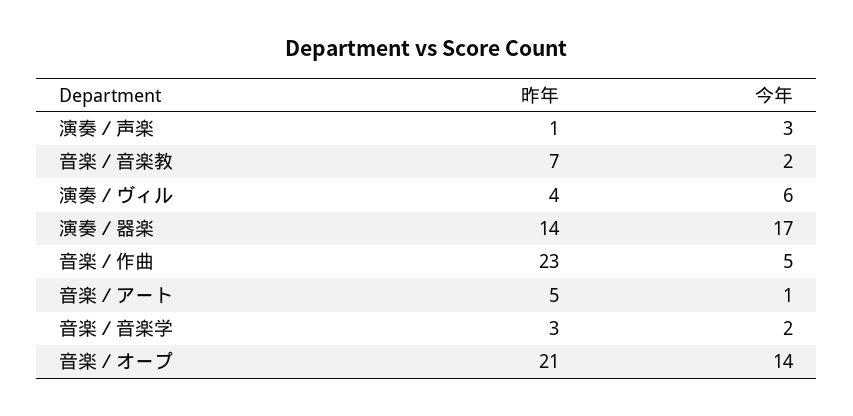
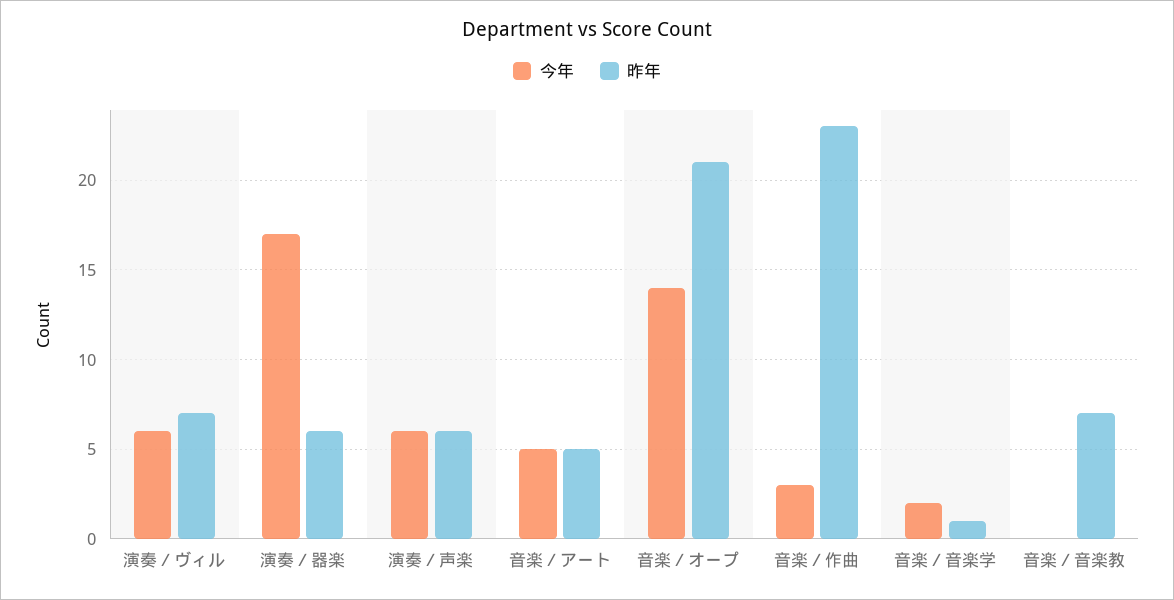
  {
    "昨年": {
-     "演奏／声楽": 1,
+     "演奏／声楽": 6,
      "音楽／音楽教": 7,
-     "演奏／ヴィル": 4,
+     "演奏／ヴィル": 7,
-     "演奏／器楽": 14,
+     "演奏／器楽": 6,
      "音楽／作曲": 23,
      "音楽／アート": 5,
-     "音楽／音楽学": 3,
+     "音楽／音楽学": 1,
      "音楽／オープ": 21
    },
    "今年": {
-     "演奏／声楽": 3,
+     "演奏／声楽": 6,
-     "音楽／音楽教": 2,
+     "音楽／音楽教": 0,
      "演奏／ヴィル": 6,
      "演奏／器楽": 17,
-     "音楽／作曲": 5,
+     "音楽／作曲": 3,
-     "音楽／アート": 1,
+     "音楽／アート": 5,
      "音楽／音楽学": 2,
      "音楽／オープ": 14
    }
  }

